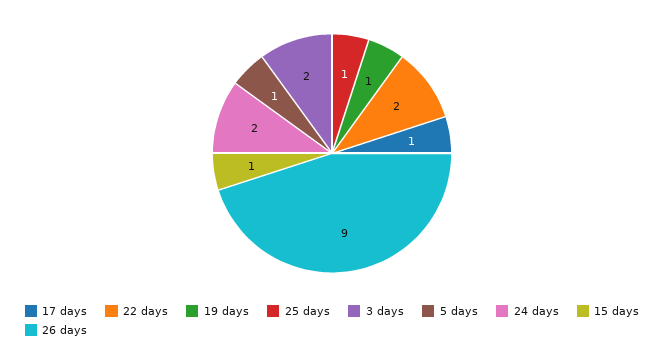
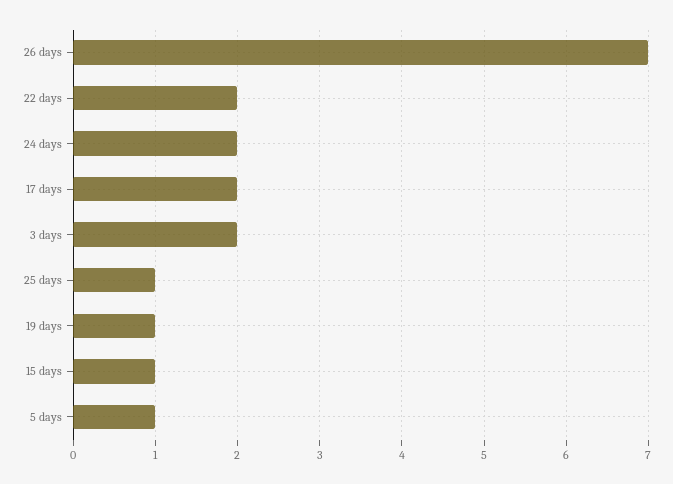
  {
-   "17 days": 1,
+   "17 days": 2,
    "22 days": 2,
    "19 days": 1,
    "25 days": 1,
    "3 days": 2,
    "5 days": 1,
    "24 days": 2,
    "15 days": 1,
-   "26 days": 9
+   "26 days": 7
  }

